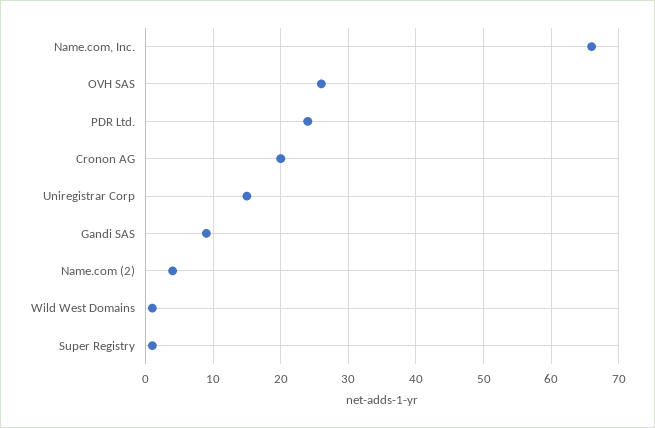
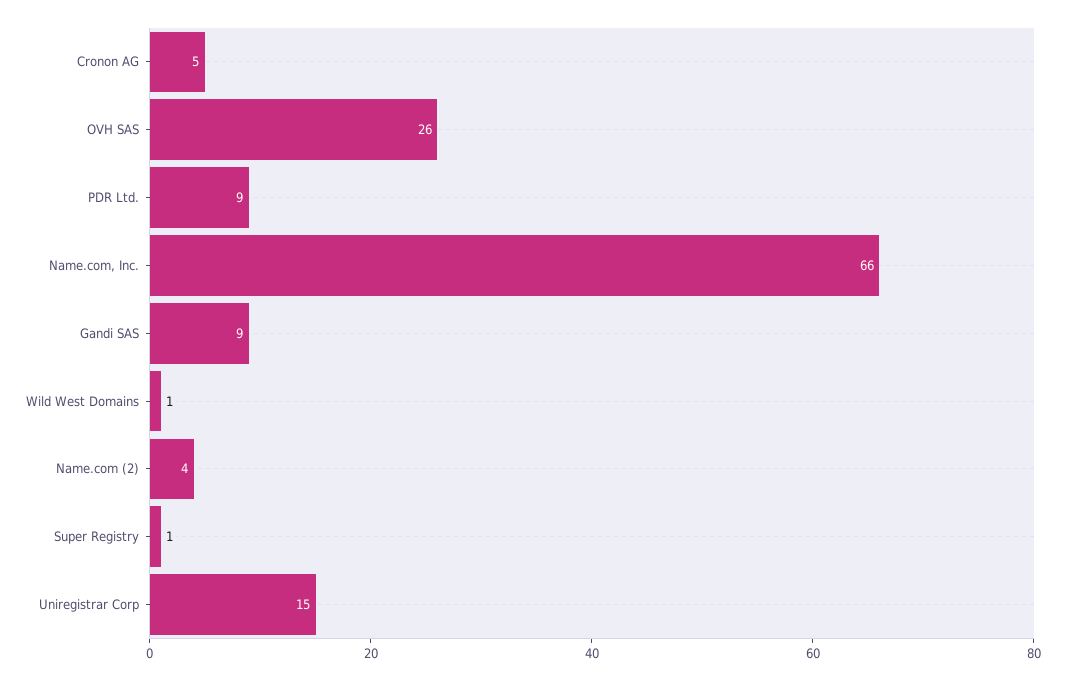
  {
    "Name.com, Inc.": 66,
    "OVH SAS": 26,
-   "PDR Ltd.": 24,
+   "PDR Ltd.": 9,
-   "Cronon AG": 20,
+   "Cronon AG": 5,
    "Uniregistrar Corp": 15,
    "Gandi SAS": 9,
    "Name.com (2)": 4,
    "Wild West Domains": 1,
    "Super Registry": 1
  }

